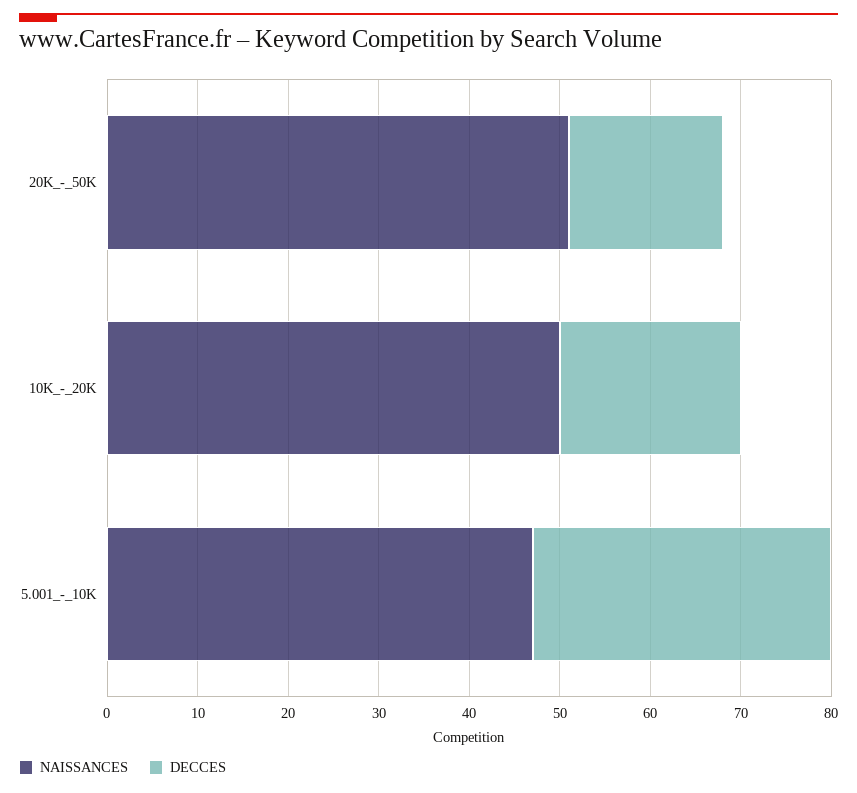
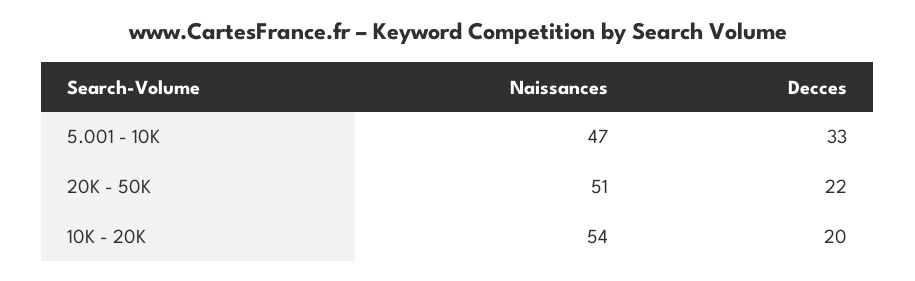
  {
    "NAISSANCES": {
      "20K_-_50K": 51,
-     "10K_-_20K": 50,
+     "10K_-_20K": 54,
      "5.001_-_10K": 47
    },
    "DECCES": {
-     "20K_-_50K": 17,
+     "20K_-_50K": 22,
      "10K_-_20K": 20,
      "5.001_-_10K": 33
    }
  }

